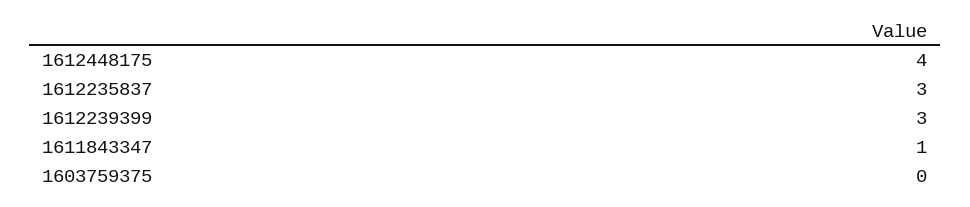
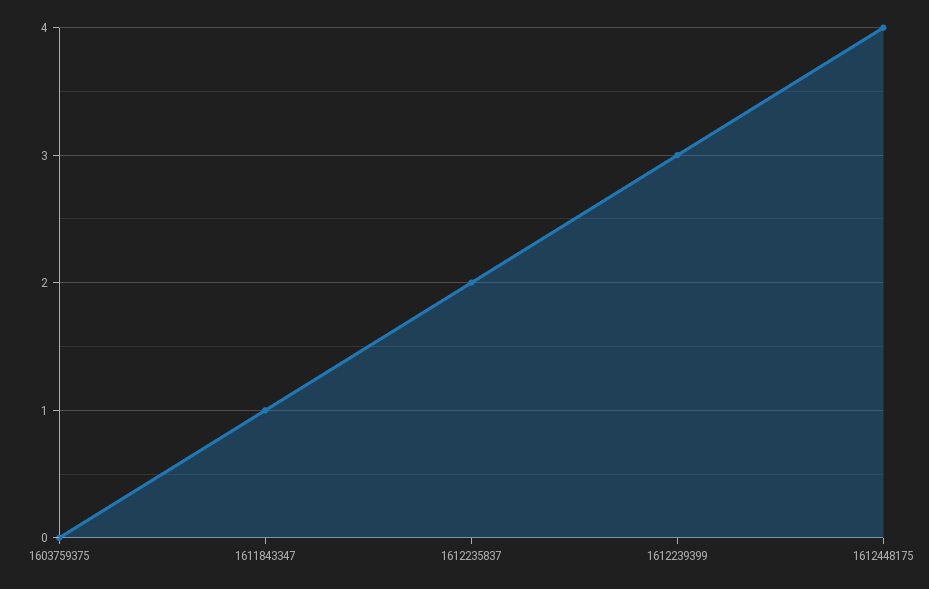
  {
    "1612448175": 4,
-   "1612235837": 3,
+   "1612235837": 2,
    "1612239399": 3,
    "1611843347": 1,
    "1603759375": 0
  }

